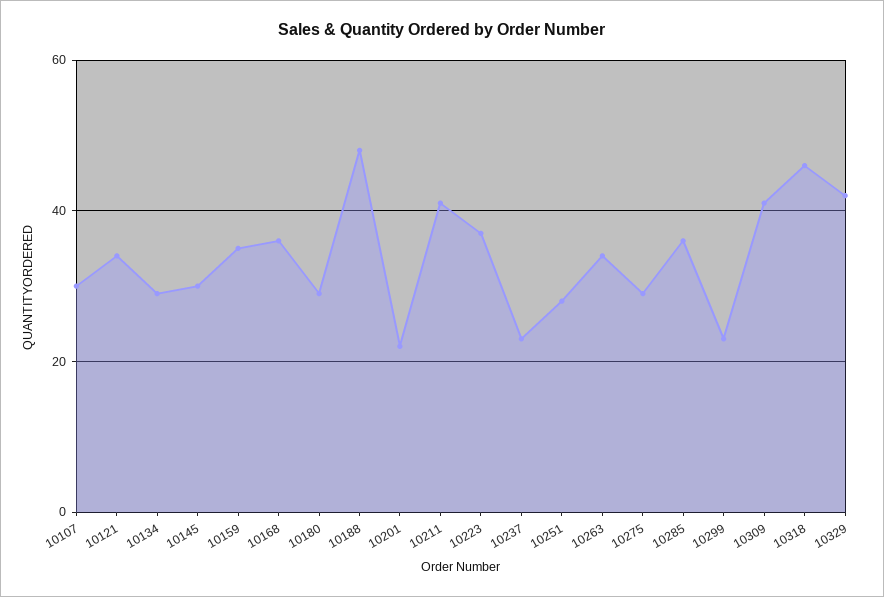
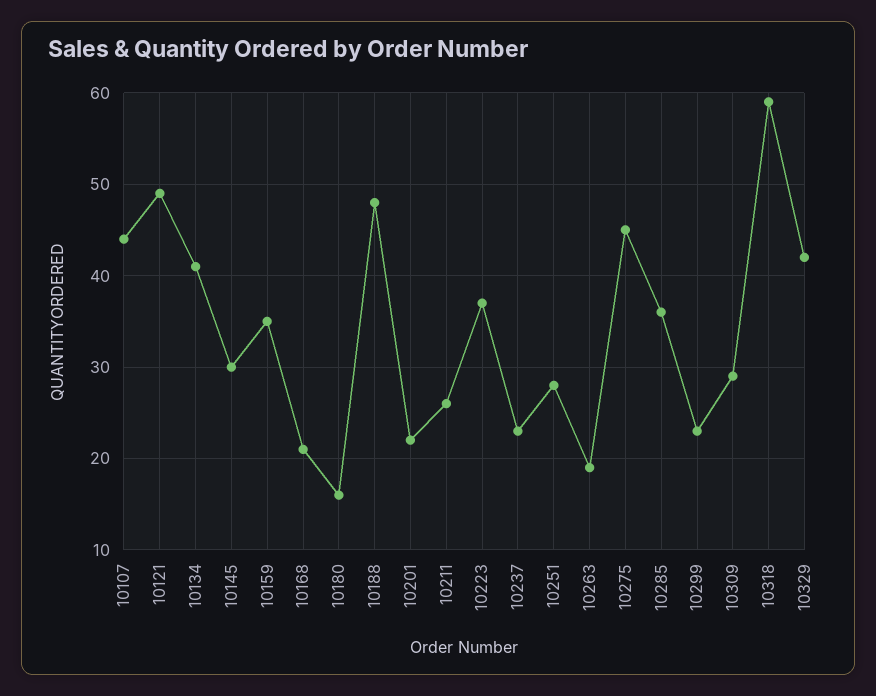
  {
-   "10107": 30,
+   "10107": 44,
-   "10121": 35,
+   "10121": 49,
-   "10134": 30,
+   "10134": 41,
    "10145": 30,
    "10159": 35,
-   "10168": 35,
+   "10168": 21,
-   "10180": 30,
+   "10180": 16,
    "10188": 48,
    "10201": 22,
-   "10211": 40,
+   "10211": 26,
    "10223": 37,
    "10237": 23,
    "10251": 28,
-   "10263": 35,
+   "10263": 19,
-   "10275": 30,
+   "10275": 45,
    "10285": 36,
    "10299": 23,
-   "10309": 40,
+   "10309": 29,
-   "10318": 45,
+   "10318": 59,
    "10329": 42
  }

